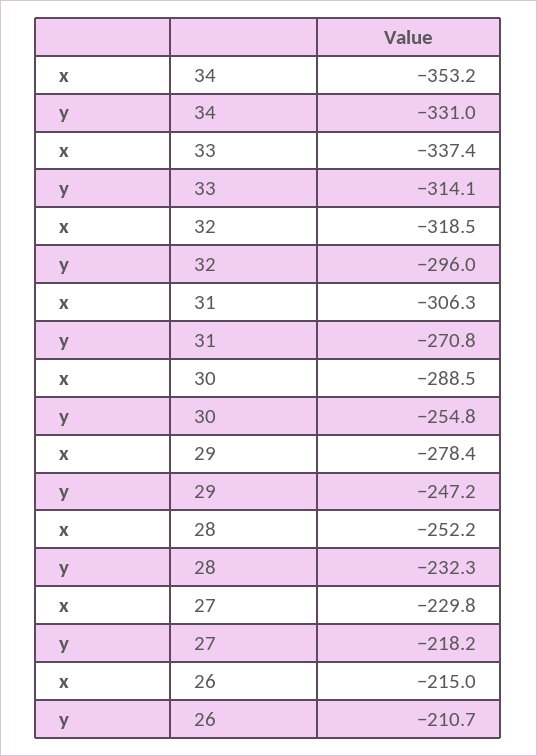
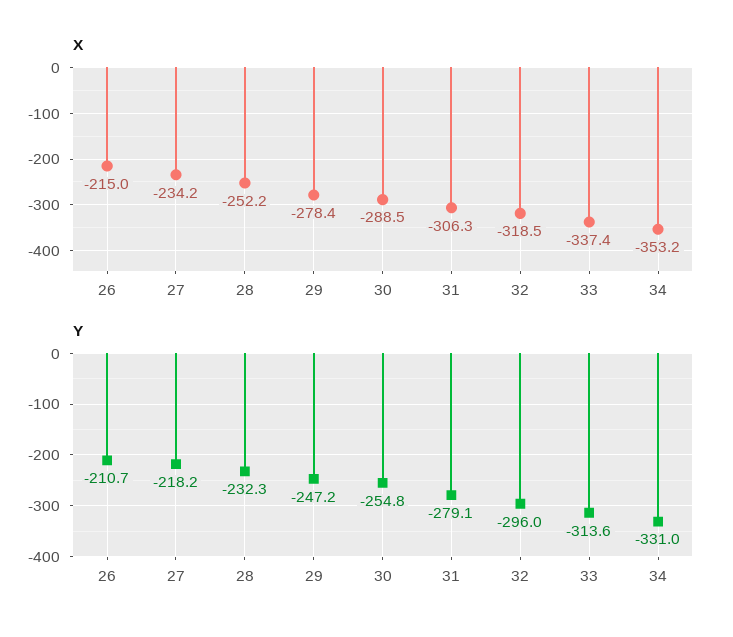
  {
    "x": {
      "34": -353.2,
      "33": -337.4,
      "32": -318.5,
      "31": -306.3,
      "30": -288.5,
      "29": -278.4,
      "28": -252.2,
-     "27": -229.8,
+     "27": -234.2,
      "26": -215
    },
    "y": {
      "34": -331,
-     "33": -314.1,
+     "33": -313.6,
      "32": -296,
-     "31": -270.8,
+     "31": -279.1,
      "30": -254.8,
      "29": -247.2,
      "28": -232.3,
      "27": -218.2,
      "26": -210.7
    }
  }

